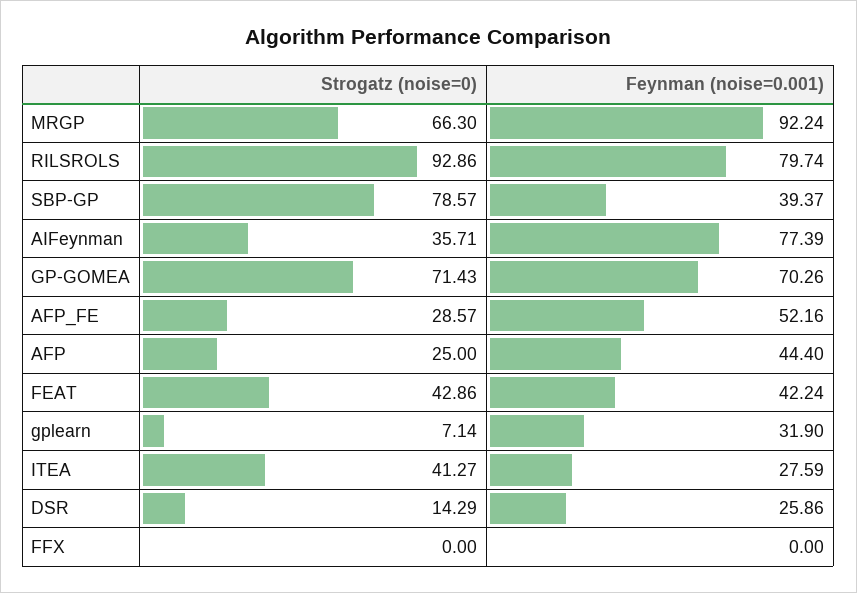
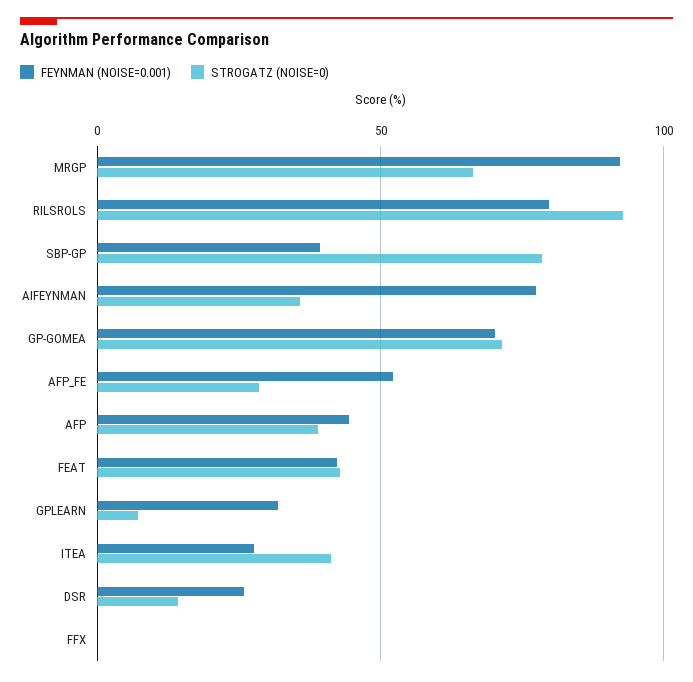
  {
    "Strogatz (noise=0)": {
      "MRGP": 66.3,
      "RILSROLS": 92.86,
      "SBP-GP": 78.57,
      "AIFeynman": 35.71,
      "GP-GOMEA": 71.43,
      "AFP_FE": 28.57,
-     "AFP": 25,
+     "AFP": 40,
      "FEAT": 42.86,
      "gplearn": 7.14,
      "ITEA": 41.27,
      "DSR": 14.29,
      "FFX": 0
    },
    "Feynman (noise=0.001)": {
      "MRGP": 92.24,
      "RILSROLS": 79.74,
      "SBP-GP": 39.37,
      "AIFeynman": 77.39,
      "GP-GOMEA": 70.26,
      "AFP_FE": 52.16,
      "AFP": 44.4,
      "FEAT": 42.24,
      "gplearn": 31.9,
      "ITEA": 27.59,
      "DSR": 25.86,
      "FFX": 0
    }
  }

